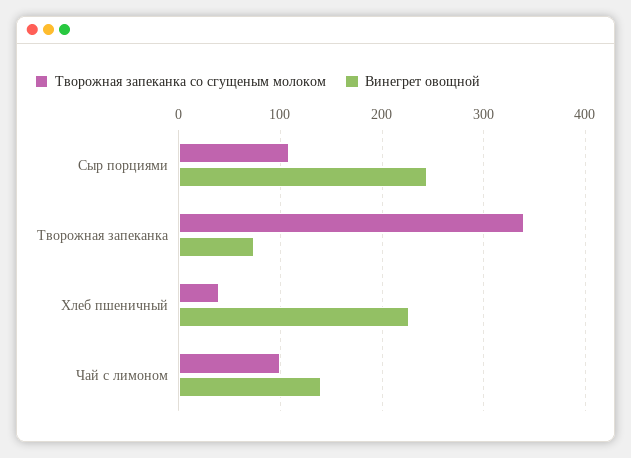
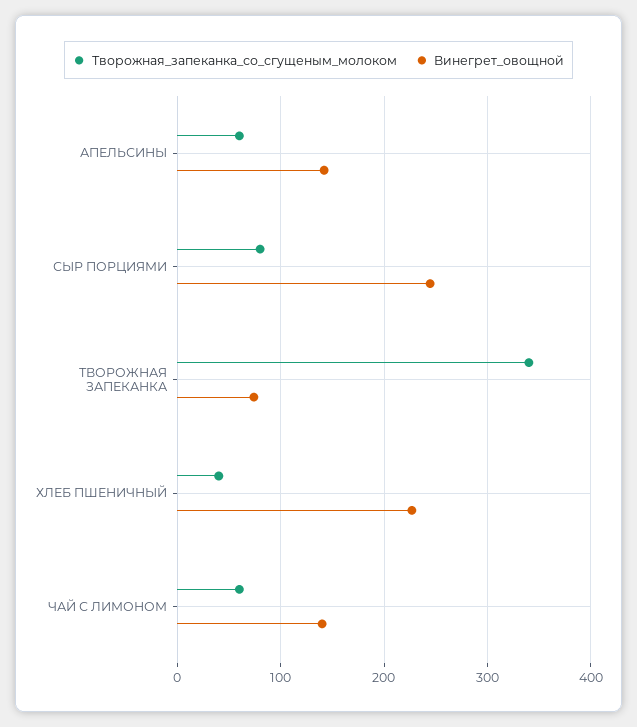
  {
    "Творожная запеканка со сгущеным молоком": {
-     "Сыр порциями": 110,
+     "Сыр порциями": 80,
      "Творожная запеканка": 340,
      "Хлеб пшеничный": 40,
-     "Чай с лимоном": 100
+     "Чай с лимоном": 60,
+     "АПЕЛЬСИНЫ": 60
    },
    "Винегрет овощной": {
      "Сыр порциями": 240,
      "Творожная запеканка": 70,
      "Хлеб пшеничный": 230,
-     "Чай с лимоном": 140
+     "Чай с лимоном": 140,
+     "АПЕЛЬСИНЫ": 140
    }
  }

